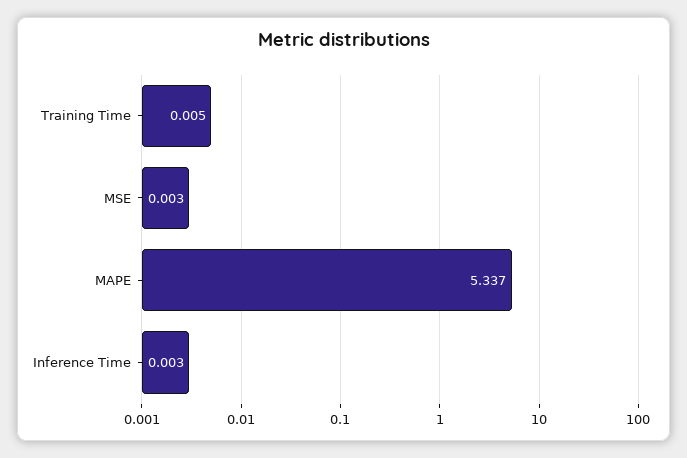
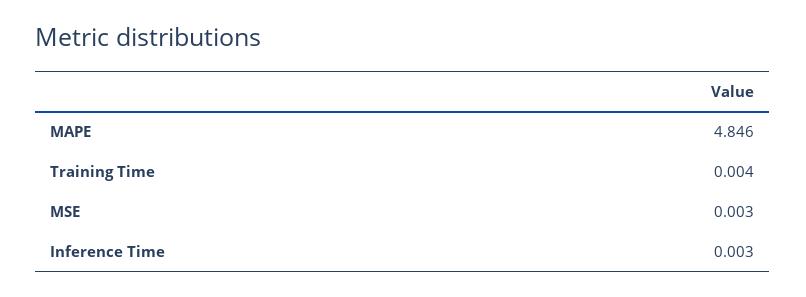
  {
-   "Training Time": 0.005,
+   "Training Time": 0.004,
    "MSE": 0.003,
-   "MAPE": 5.337,
+   "MAPE": 4.846,
    "Inference Time": 0.003
  }

